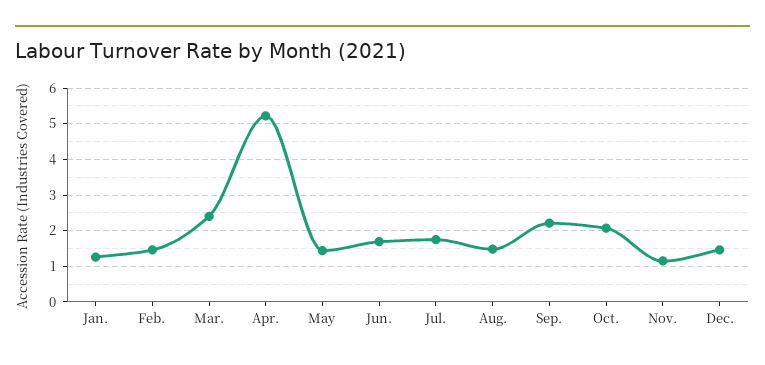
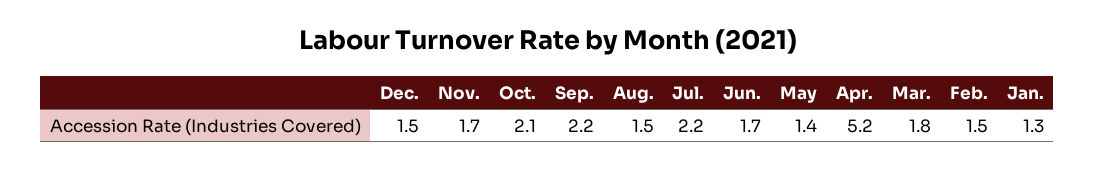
  {
    "Jan.": 1.3,
    "Feb.": 1.5,
-   "Mar.": 2.4,
+   "Mar.": 1.8,
    "Apr.": 5.2,
    "May": 1.4,
    "Jun.": 1.7,
-   "Jul.": 1.8,
+   "Jul.": 2.2,
    "Aug.": 1.5,
    "Sep.": 2.2,
    "Oct.": 2.1,
-   "Nov.": 1.2,
+   "Nov.": 1.7,
    "Dec.": 1.5
  }

